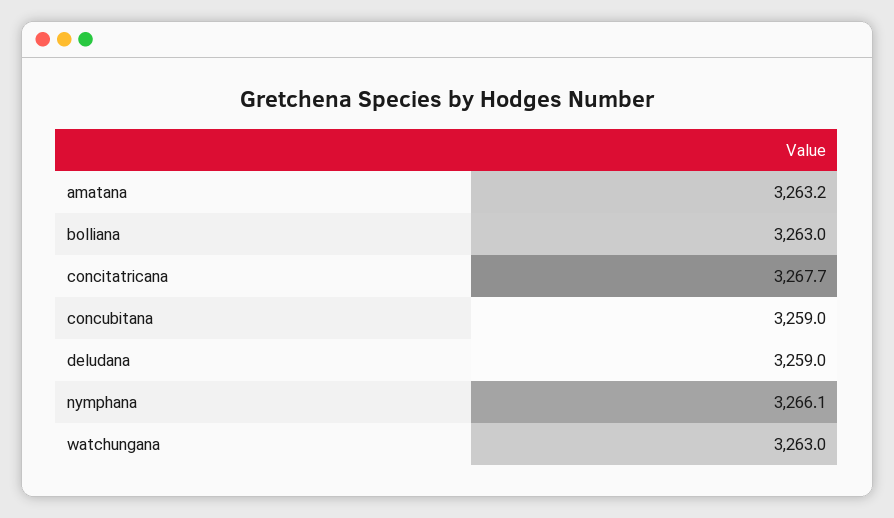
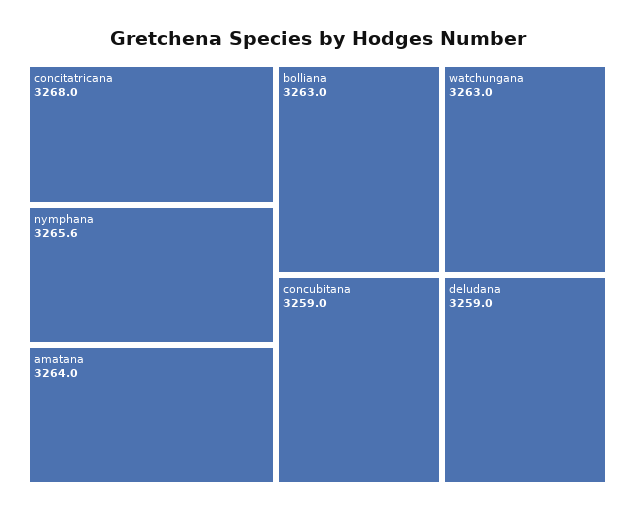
  {
-   "amatana": 3263.2,
+   "amatana": 3264,
    "bolliana": 3263,
-   "concitatricana": 3267.7,
+   "concitatricana": 3268,
    "concubitana": 3259,
    "deludana": 3259,
-   "nymphana": 3266.1,
+   "nymphana": 3265.6,
    "watchungana": 3263
  }

